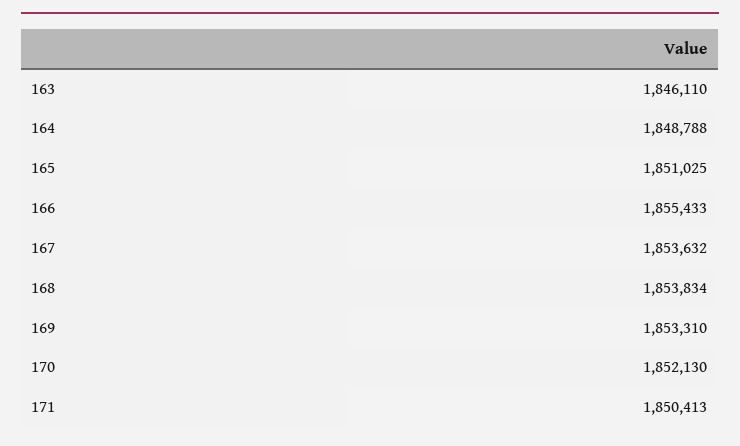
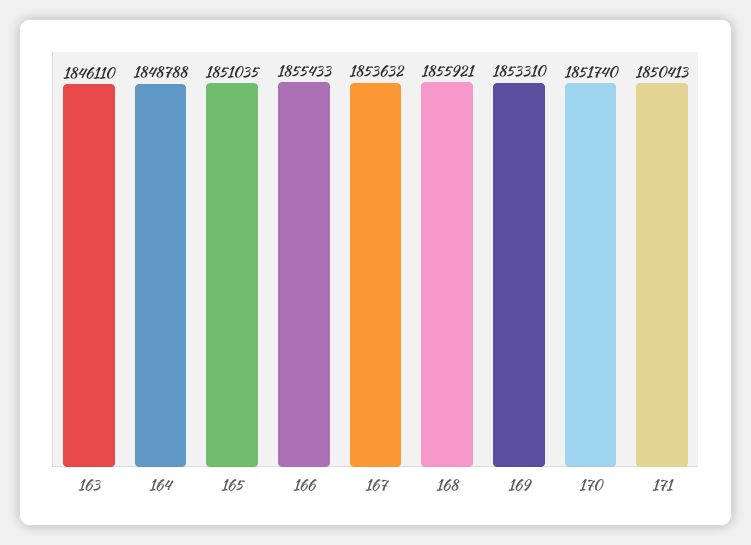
  {
    "163": 1846110,
    "164": 1848788,
-   "165": 1851025,
+   "165": 1851035,
    "166": 1855433,
    "167": 1853632,
-   "168": 1853834,
+   "168": 1855921,
    "169": 1853310,
-   "170": 1852130,
+   "170": 1851740,
    "171": 1850413
  }

